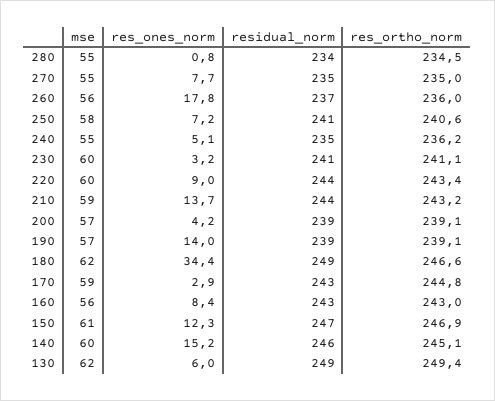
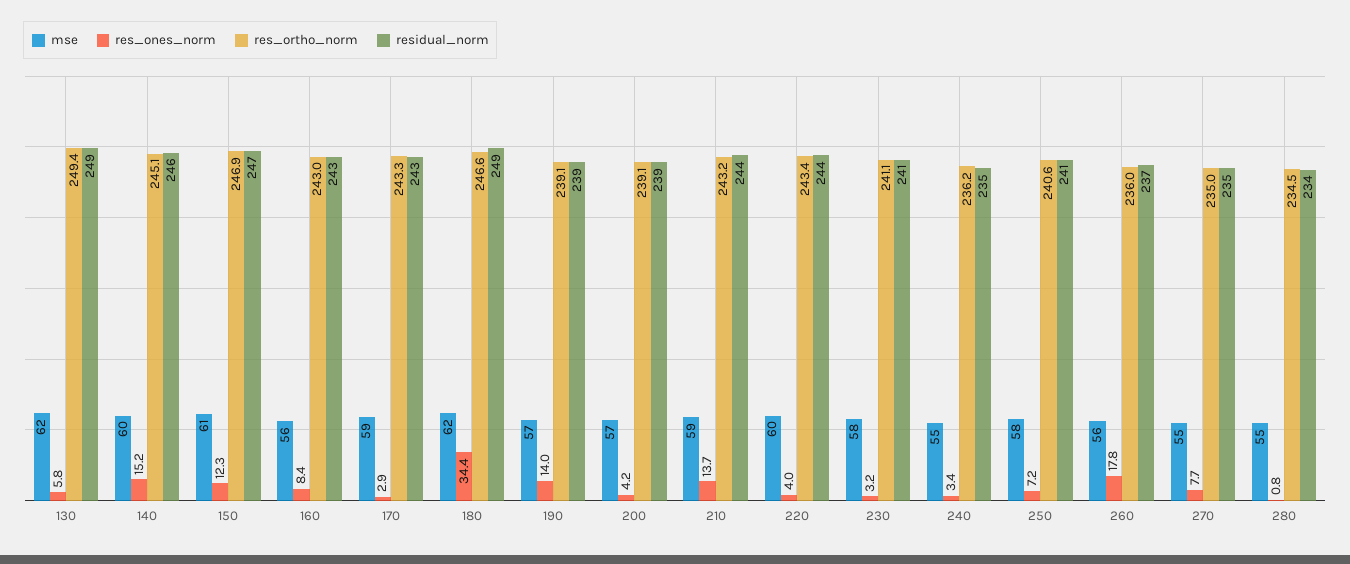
  {
    "mse": {
      "280": 55,
      "270": 55,
      "260": 56,
      "250": 58,
      "240": 55,
-     "230": 60,
+     "230": 58,
      "220": 60,
      "210": 59,
      "200": 57,
      "190": 57,
      "180": 62,
      "170": 59,
      "160": 56,
      "150": 61,
      "140": 60,
      "130": 62
    },
    "res_ones_norm": {
      "280": 0.8,
      "270": 7.7,
      "260": 17.8,
      "250": 7.2,
-     "240": 5.1,
+     "240": 3.4,
      "230": 3.2,
-     "220": 9,
+     "220": 4,
      "210": 13.7,
      "200": 4.2,
      "190": 14,
      "180": 34.4,
      "170": 2.9,
      "160": 8.4,
      "150": 12.3,
      "140": 15.2,
-     "130": 6
+     "130": 5.8
    },
    "residual_norm": {
      "280": 234,
      "270": 235,
      "260": 237,
      "250": 241,
      "240": 235,
      "230": 241,
      "220": 244,
      "210": 244,
      "200": 239,
      "190": 239,
      "180": 249,
      "170": 243,
      "160": 243,
      "150": 247,
      "140": 246,
      "130": 249
    },
    "res_ortho_norm": {
      "280": 234.5,
      "270": 235,
      "260": 236,
      "250": 240.6,
      "240": 236.2,
      "230": 241.1,
      "220": 243.4,
      "210": 243.2,
      "200": 239.1,
      "190": 239.1,
      "180": 246.6,
-     "170": 244.8,
+     "170": 243.3,
      "160": 243,
      "150": 246.9,
      "140": 245.1,
      "130": 249.4
    }
  }

